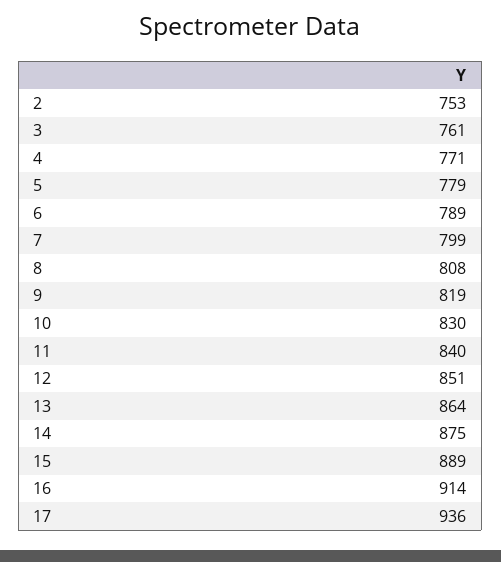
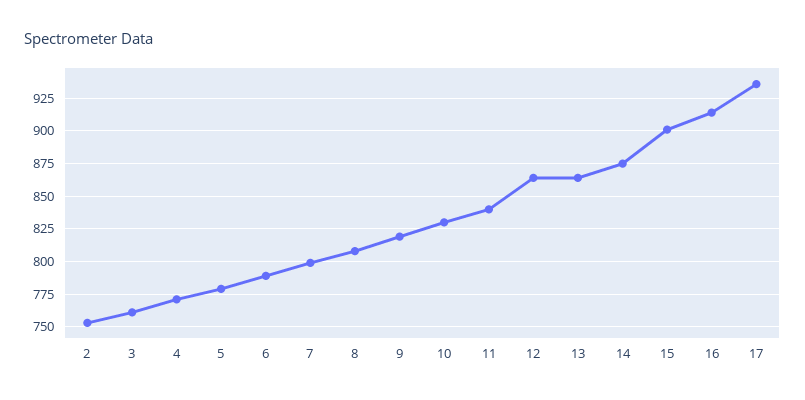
  {
    "2": 753,
    "3": 761,
    "4": 771,
    "5": 779,
    "6": 789,
    "7": 799,
    "8": 808,
    "9": 819,
    "10": 830,
    "11": 840,
-   "12": 851,
+   "12": 865,
    "13": 864,
    "14": 875,
-   "15": 889,
+   "15": 900,
    "16": 914,
    "17": 936
  }

